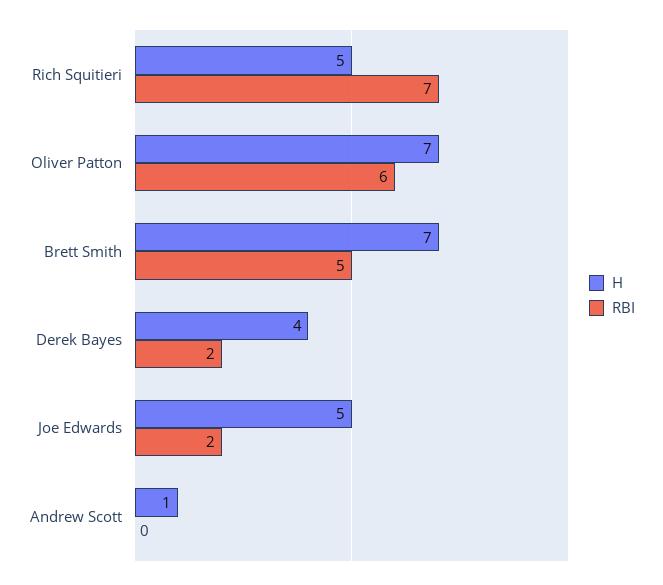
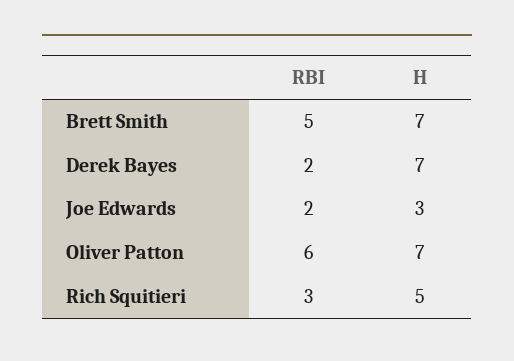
  {
    "H": {
      "Rich Squitieri": 5,
      "Oliver Patton": 7,
      "Brett Smith": 7,
-     "Derek Bayes": 4,
+     "Derek Bayes": 7,
-     "Joe Edwards": 5,
+     "Joe Edwards": 3
-     "Andrew Scott": 1
    },
    "RBI": {
-     "Rich Squitieri": 7,
+     "Rich Squitieri": 3,
      "Oliver Patton": 6,
      "Brett Smith": 5,
      "Derek Bayes": 2,
-     "Joe Edwards": 2,
+     "Joe Edwards": 2
-     "Andrew Scott": 0
    }
  }

